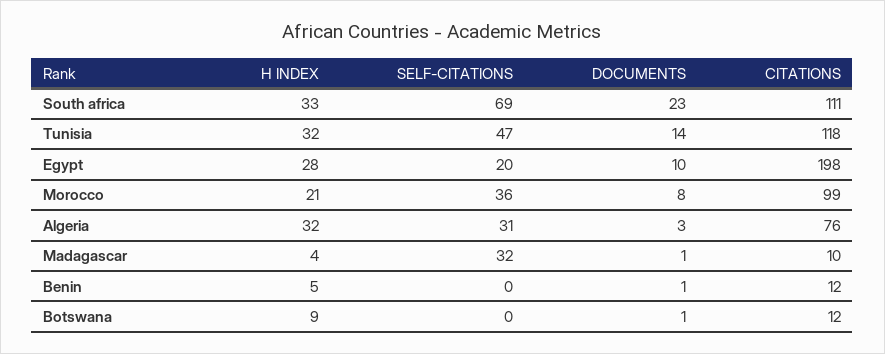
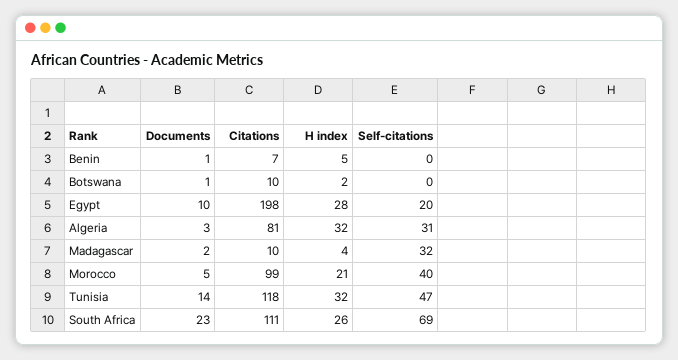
  {
    "H INDEX": {
-     "South africa": 33,
+     "South africa": 26,
      "Tunisia": 32,
      "Egypt": 28,
      "Morocco": 21,
      "Algeria": 32,
      "Madagascar": 4,
      "Benin": 5,
-     "Botswana": 9
+     "Botswana": 2
    },
    "SELF-CITATIONS": {
      "South africa": 69,
      "Tunisia": 47,
      "Egypt": 20,
-     "Morocco": 36,
+     "Morocco": 40,
      "Algeria": 31,
      "Madagascar": 32,
      "Benin": 0,
      "Botswana": 0
    },
    "DOCUMENTS": {
      "South africa": 23,
      "Tunisia": 14,
      "Egypt": 10,
-     "Morocco": 8,
+     "Morocco": 5,
      "Algeria": 3,
-     "Madagascar": 1,
+     "Madagascar": 2,
      "Benin": 1,
      "Botswana": 1
    },
    "CITATIONS": {
      "South africa": 111,
      "Tunisia": 118,
      "Egypt": 198,
      "Morocco": 99,
-     "Algeria": 76,
+     "Algeria": 81,
      "Madagascar": 10,
-     "Benin": 12,
+     "Benin": 7,
-     "Botswana": 12
+     "Botswana": 10
    }
  }

